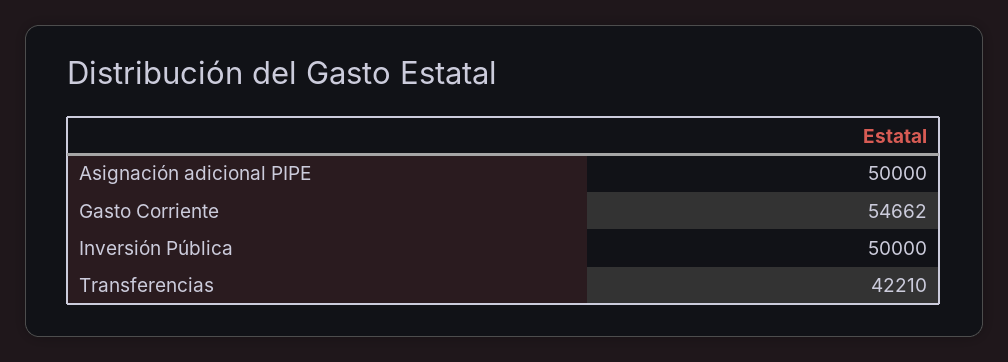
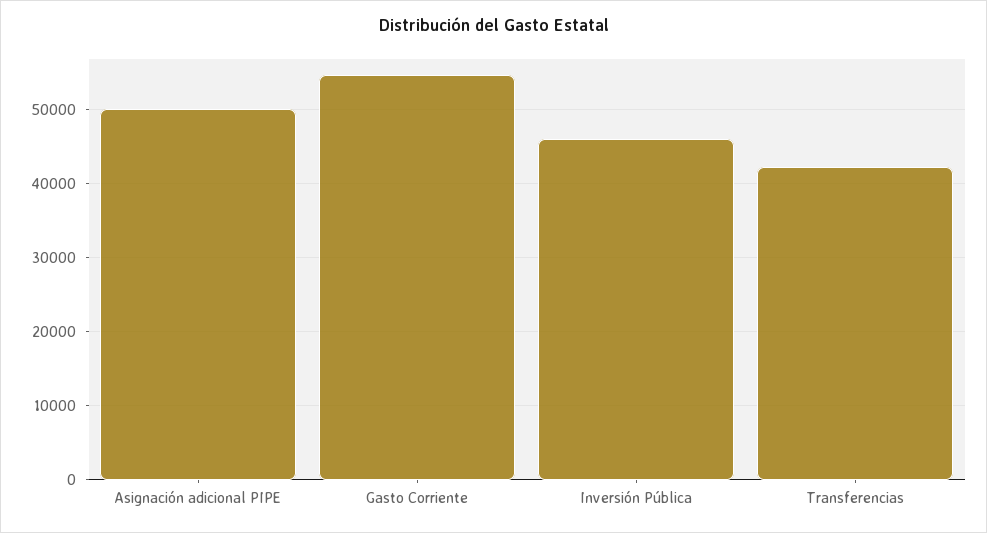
  {
    "Asignación adicional PIPE": 50000,
    "Gasto Corriente": 54662,
-   "Inversión Pública": 50000,
+   "Inversión Pública": 46000,
    "Transferencias": 42210
  }

